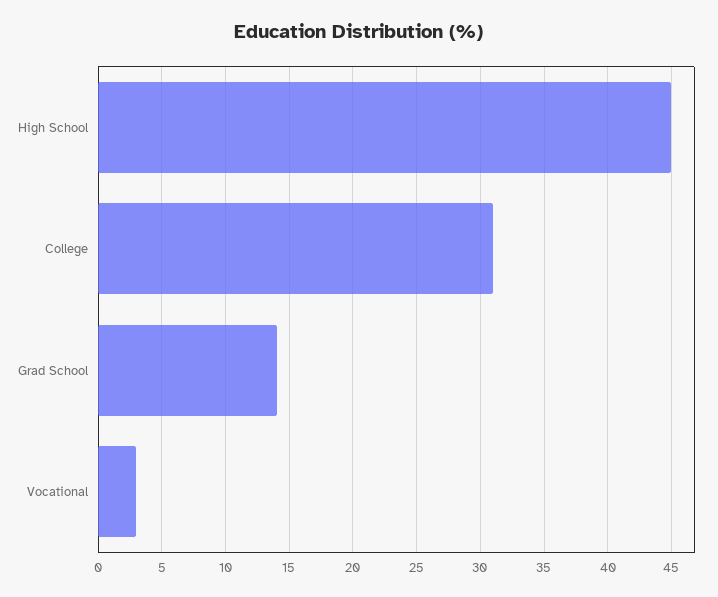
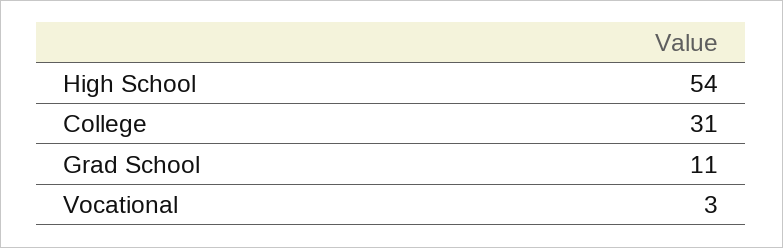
  {
-   "High School": 45,
+   "High School": 54,
    "College": 31,
-   "Grad School": 14,
+   "Grad School": 11,
    "Vocational": 3
  }

